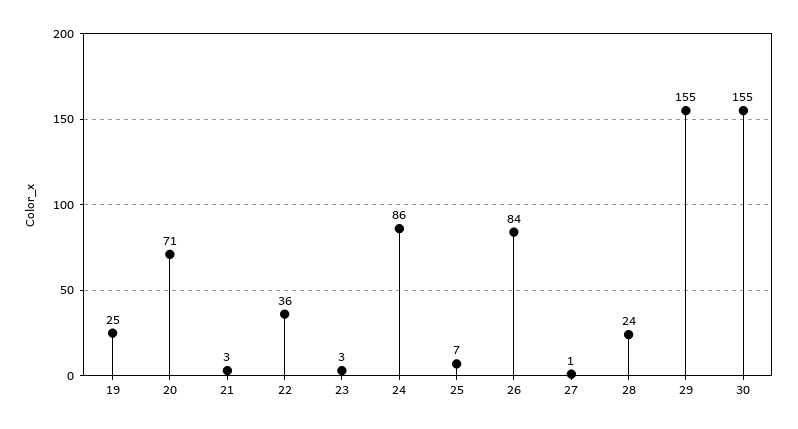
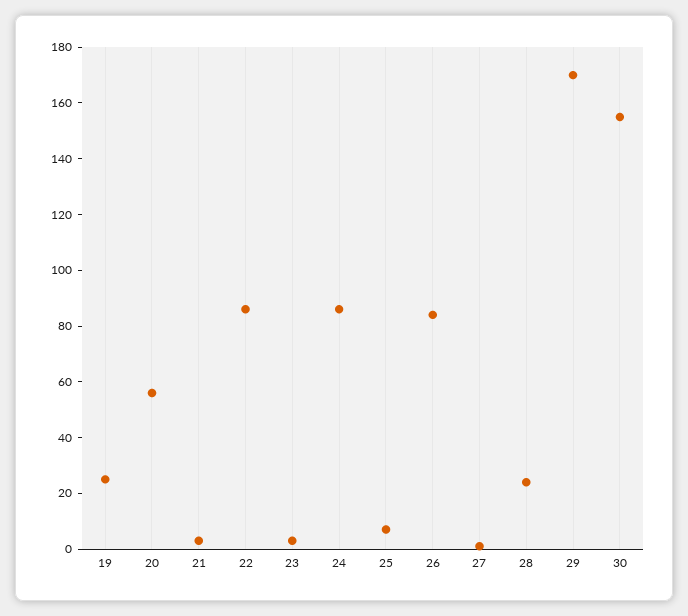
  {
    "19": 25,
-   "20": 71,
+   "20": 55,
    "21": 3,
-   "22": 36,
+   "22": 85,
    "23": 3,
    "24": 86,
    "25": 7,
    "26": 84,
    "27": 1,
    "28": 24,
-   "29": 155,
+   "29": 170,
    "30": 155
  }

